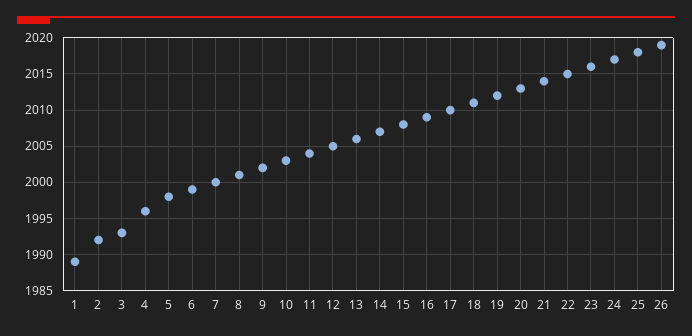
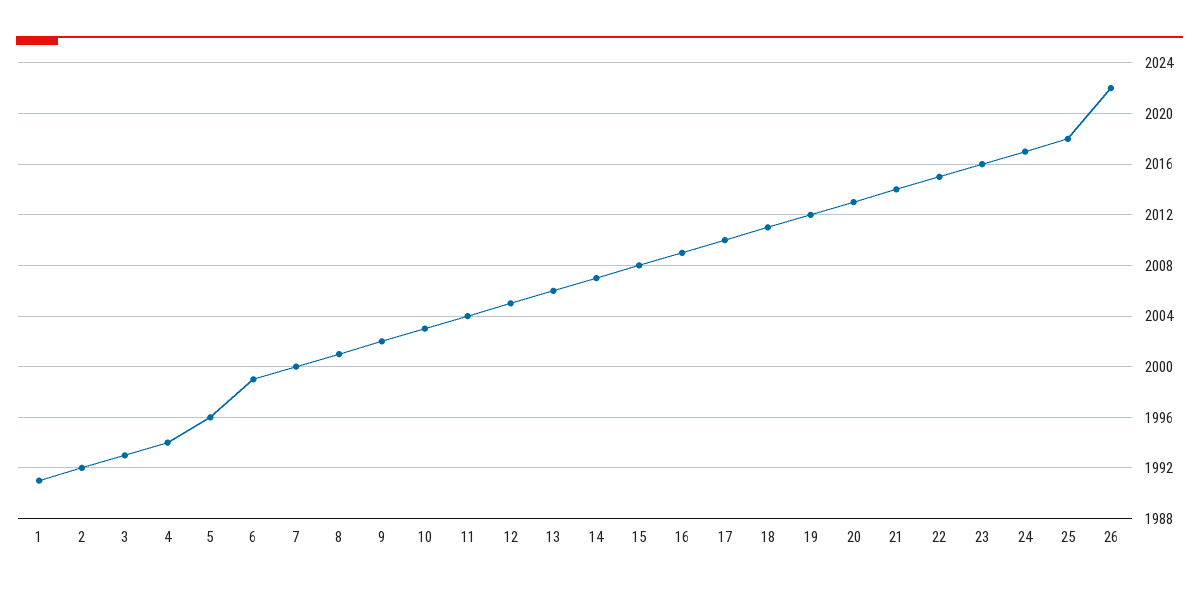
  {
-   "1": 1989,
+   "1": 1991,
    "2": 1992,
    "3": 1993,
-   "4": 1996,
+   "4": 1994,
-   "5": 1998,
+   "5": 1996,
    "6": 1999,
    "7": 2000,
    "8": 2001,
    "9": 2002,
    "10": 2003,
    "11": 2004,
    "12": 2005,
    "13": 2006,
    "14": 2007,
    "15": 2008,
    "16": 2009,
    "17": 2010,
    "18": 2011,
    "19": 2012,
    "20": 2013,
    "21": 2014,
    "22": 2015,
    "23": 2016,
    "24": 2017,
    "25": 2018,
-   "26": 2019
+   "26": 2022
  }

